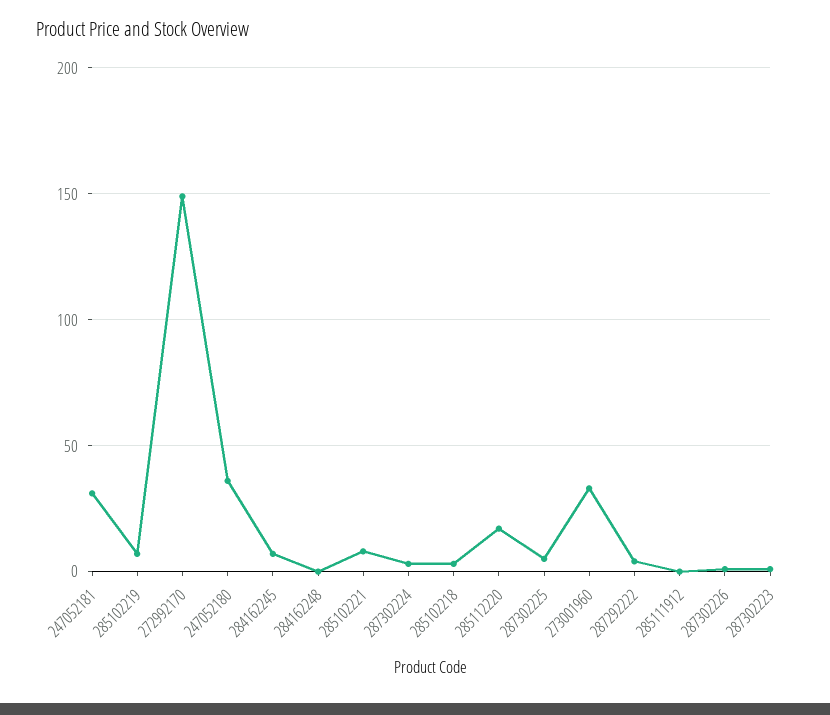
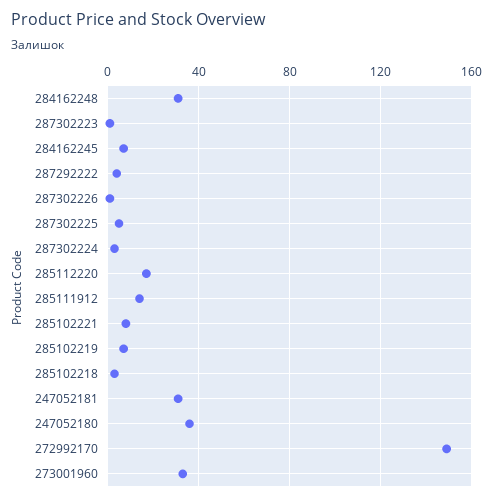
  {
    "247052181": 30,
    "285102219": 5,
    "272992170": 150,
    "247052180": 35,
    "284162245": 5,
-   "284162248": 0,
+   "284162248": 30,
    "285102221": 10,
    "287302224": 5,
    "285102218": 5,
    "285112220": 15,
    "287302225": 5,
    "273001960": 35,
    "287292222": 5,
-   "285111912": 0,
+   "285111912": 15,
    "287302226": 0,
    "287302223": 0
  }

